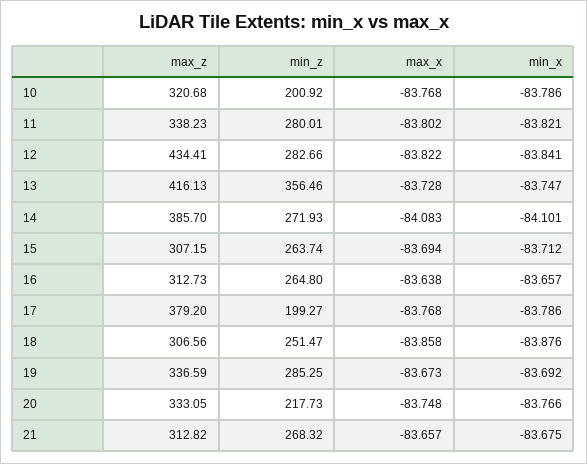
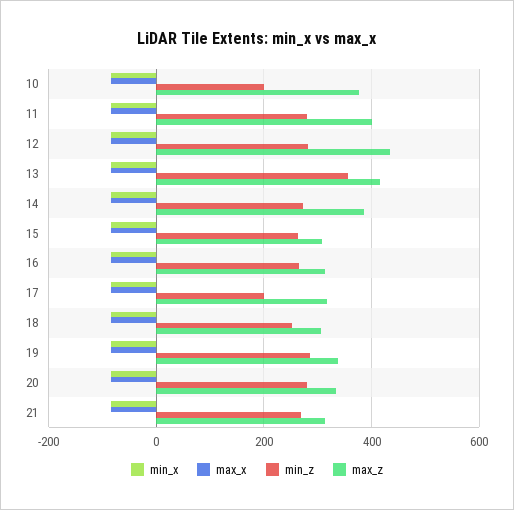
  {
    "max_z": {
-     "10": 320.68,
+     "10": 380,
-     "11": 338.23,
+     "11": 400,
      "12": 434.41,
      "13": 416.13,
      "14": 385.7,
      "15": 307.15,
      "16": 312.73,
-     "17": 379.2,
+     "17": 320,
      "18": 306.56,
      "19": 336.59,
      "20": 333.05,
      "21": 312.82
    },
    "min_z": {
      "10": 200.92,
      "11": 280.01,
      "12": 282.66,
      "13": 356.46,
      "14": 271.93,
      "15": 263.74,
      "16": 264.8,
      "17": 199.27,
      "18": 251.47,
      "19": 285.25,
-     "20": 217.73,
+     "20": 280,
      "21": 268.32
    },
    "max_x": {
      "10": -83.768,
      "11": -83.802,
      "12": -83.822,
      "13": -83.728,
      "14": -84.083,
      "15": -83.694,
      "16": -83.638,
      "17": -83.768,
      "18": -83.858,
      "19": -83.673,
      "20": -83.748,
      "21": -83.657
    },
    "min_x": {
      "10": -83.786,
      "11": -83.821,
      "12": -83.841,
      "13": -83.747,
      "14": -84.101,
      "15": -83.712,
      "16": -83.657,
      "17": -83.786,
      "18": -83.876,
      "19": -83.692,
      "20": -83.766,
      "21": -83.675
    }
  }

